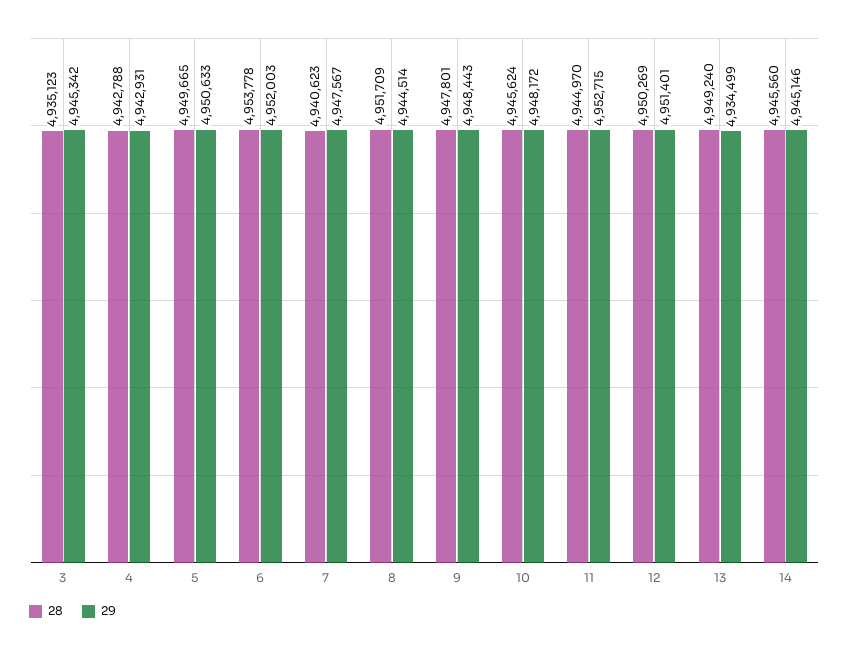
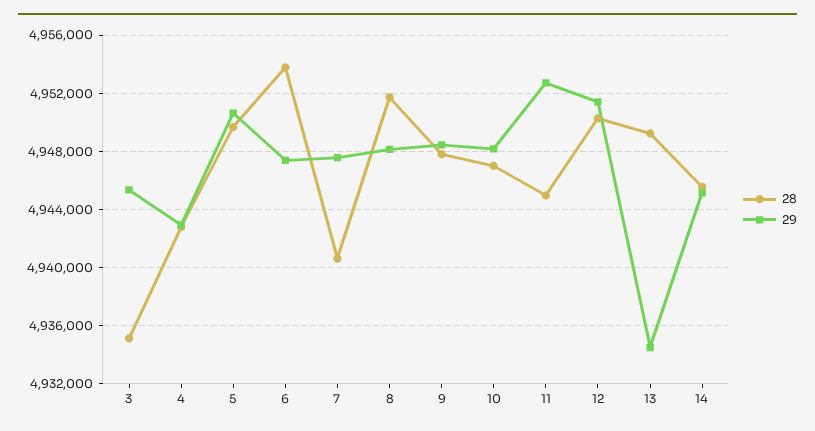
  {
    "28": {
      "3": 4935123,
      "4": 4942788,
      "5": 4949665,
      "6": 4953778,
      "7": 4940623,
      "8": 4951709,
      "9": 4947801,
-     "10": 4945624,
+     "10": 4947000,
      "11": 4944970,
      "12": 4950269,
      "13": 4949240,
      "14": 4945560
    },
    "29": {
      "3": 4945342,
      "4": 4942931,
      "5": 4950633,
-     "6": 4952003,
+     "6": 4947500,
      "7": 4947567,
-     "8": 4944514,
+     "8": 4948000,
      "9": 4948443,
      "10": 4948172,
      "11": 4952715,
      "12": 4951401,
      "13": 4934499,
      "14": 4945146
    }
  }

